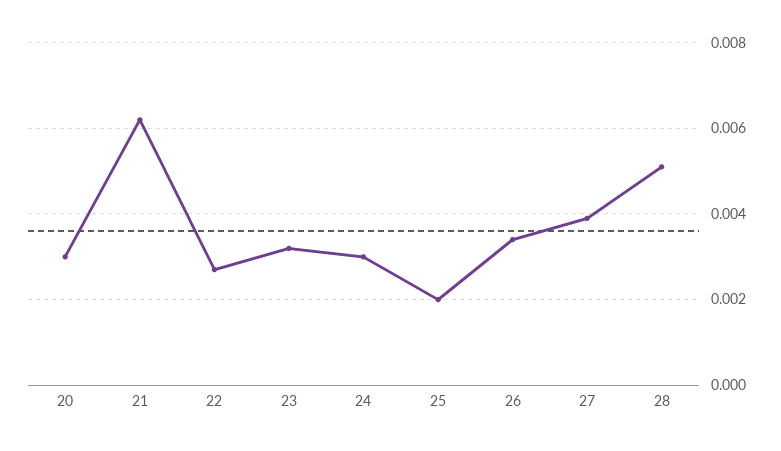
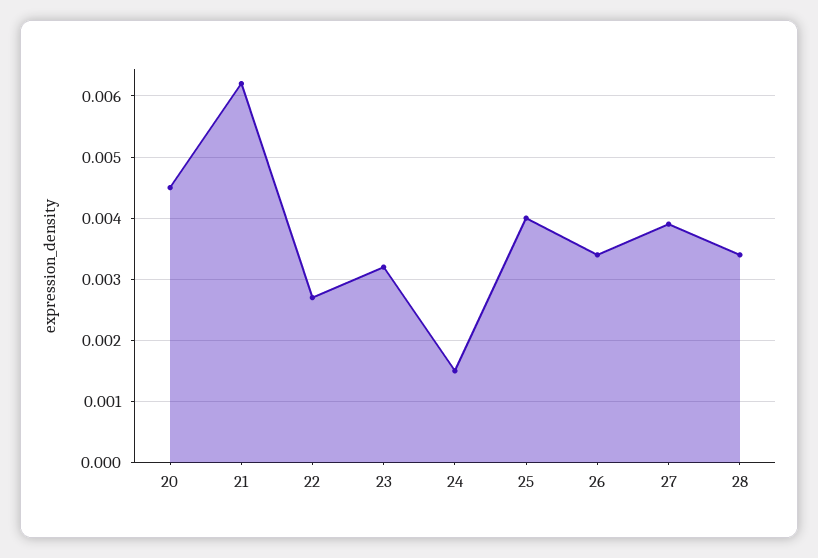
  {
-   "20": 0.003,
+   "20": 0.0045,
    "21": 0.0062,
    "22": 0.0027,
    "23": 0.0032,
-   "24": 0.003,
+   "24": 0.0015,
-   "25": 0.002,
+   "25": 0.004,
    "26": 0.0034,
    "27": 0.0039,
-   "28": 0.005
+   "28": 0.0034
  }

